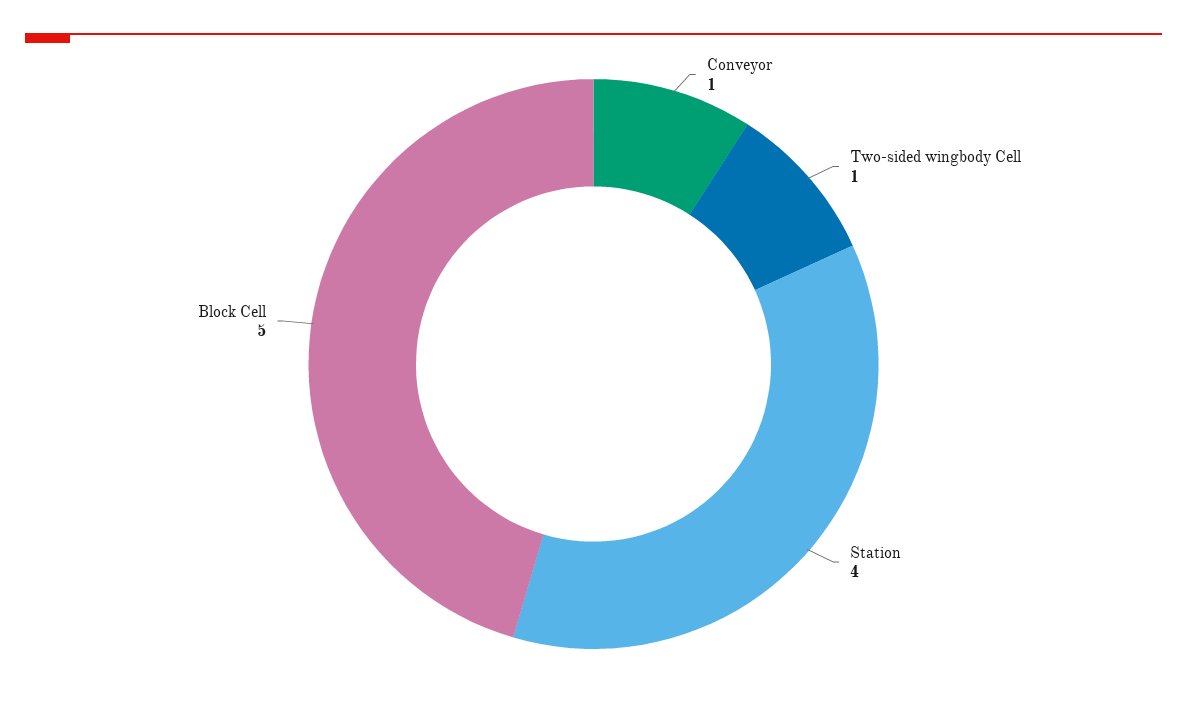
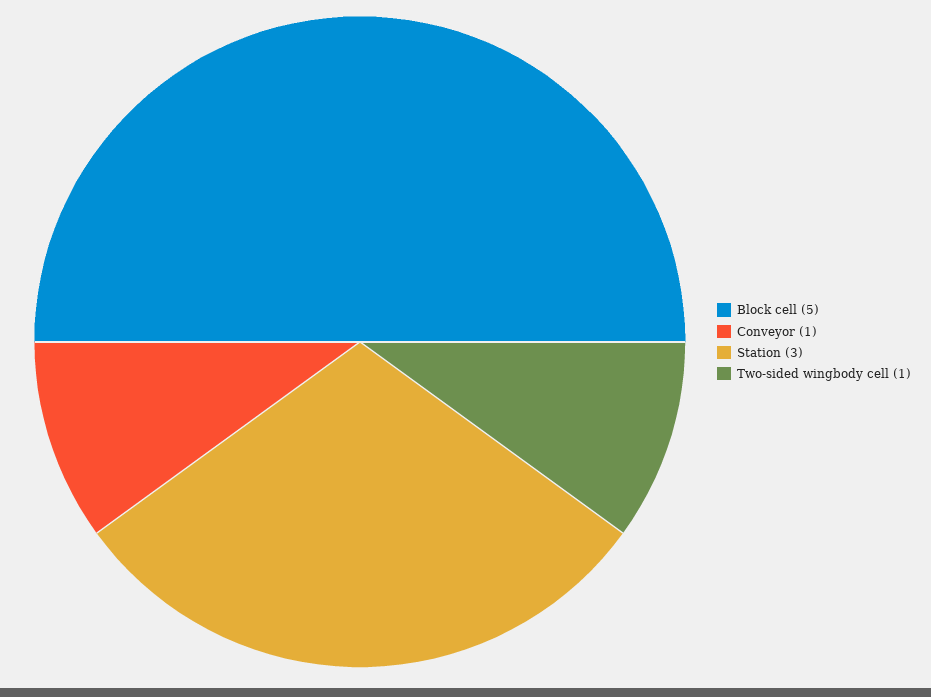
  {
    "Conveyor": 1,
    "Two-sided wingbody Cell": 1,
-   "Station": 4,
+   "Station": 3,
    "Block Cell": 5
  }

